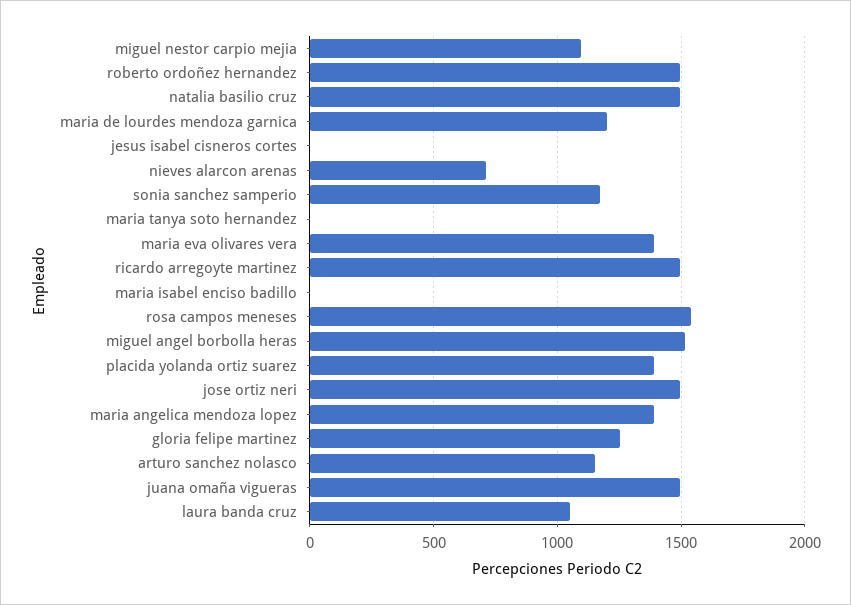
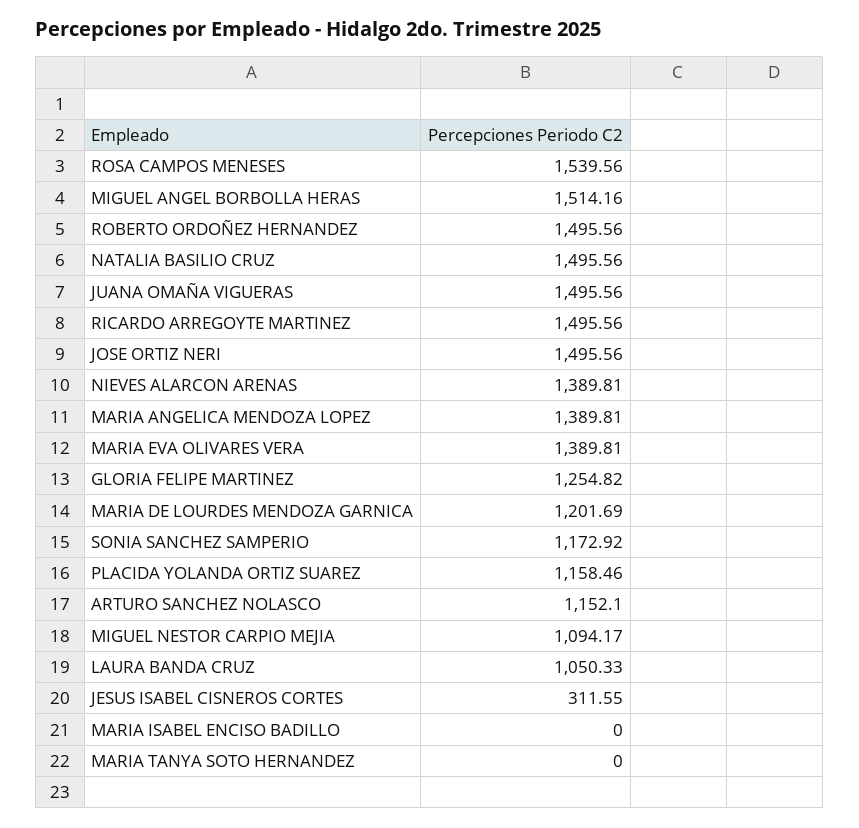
  {
    "miguel nestor carpio mejia": 1094.17,
    "roberto ordoñez hernandez": 1495.56,
    "natalia basilio cruz": 1495.56,
    "maria de lourdes mendoza garnica": 1201.69,
-   "jesus isabel cisneros cortes": 0,
+   "jesus isabel cisneros cortes": 311.55,
-   "nieves alarcon arenas": 700,
+   "nieves alarcon arenas": 1389.81,
    "sonia sanchez samperio": 1172.92,
    "maria tanya soto hernandez": 0,
    "maria eva olivares vera": 1389.81,
    "ricardo arregoyte martinez": 1495.56,
    "maria isabel enciso badillo": 0,
    "rosa campos meneses": 1539.56,
    "miguel angel borbolla heras": 1514.16,
-   "placida yolanda ortiz suarez": 1400,
+   "placida yolanda ortiz suarez": 1158.46,
    "jose ortiz neri": 1495.56,
    "maria angelica mendoza lopez": 1389.81,
    "gloria felipe martinez": 1254.82,
    "arturo sanchez nolasco": 1152.1,
    "juana omaña vigueras": 1495.56,
    "laura banda cruz": 1050.33
  }

